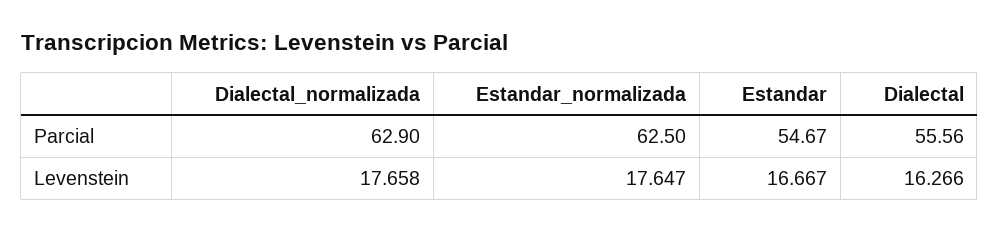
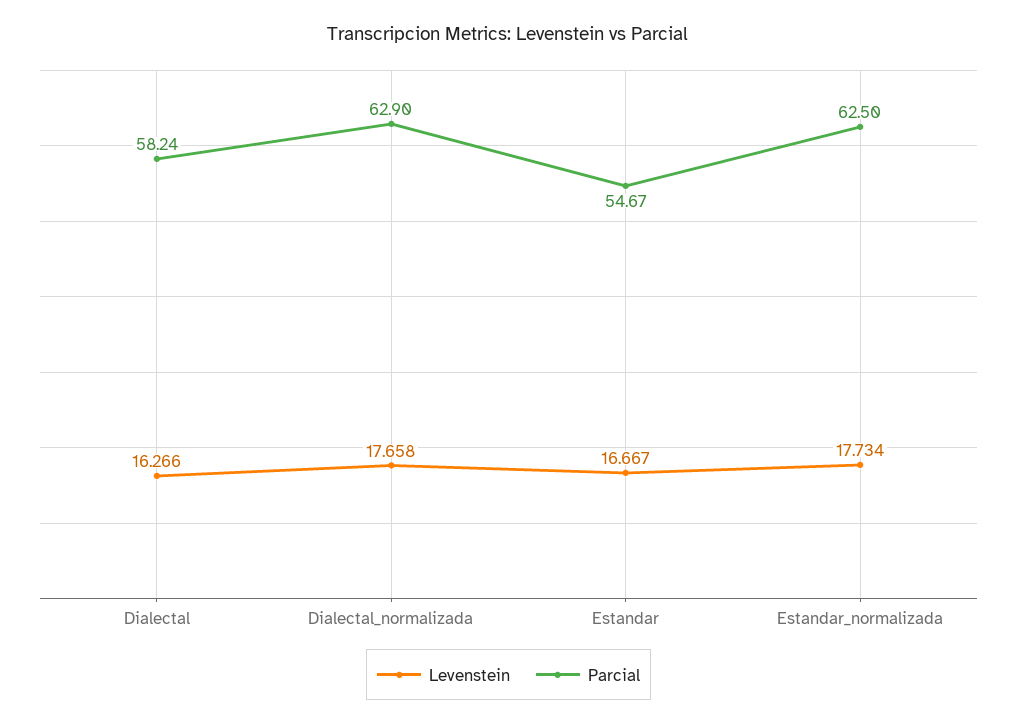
  {
    "Parcial": {
      "Dialectal_normalizada": 62.9,
      "Estandar_normalizada": 62.5,
      "Estandar": 54.67,
-     "Dialectal": 55.56
+     "Dialectal": 58.24
    },
    "Levenstein": {
      "Dialectal_normalizada": 17.658,
-     "Estandar_normalizada": 17.647,
+     "Estandar_normalizada": 17.734,
      "Estandar": 16.667,
      "Dialectal": 16.266
    }
  }

